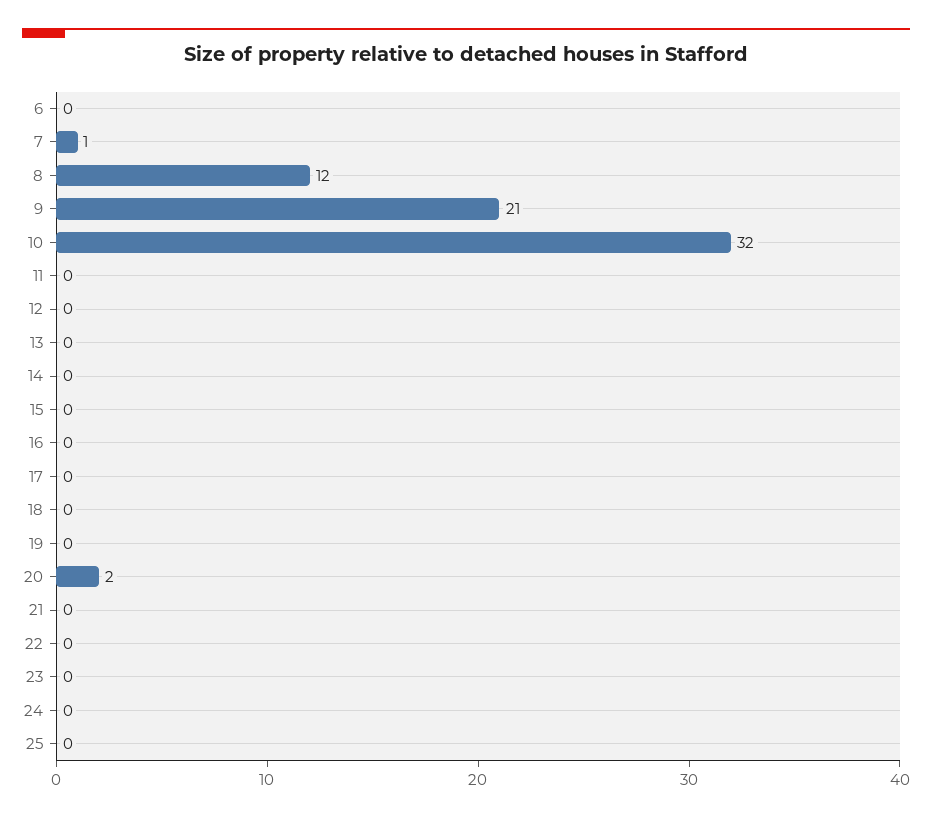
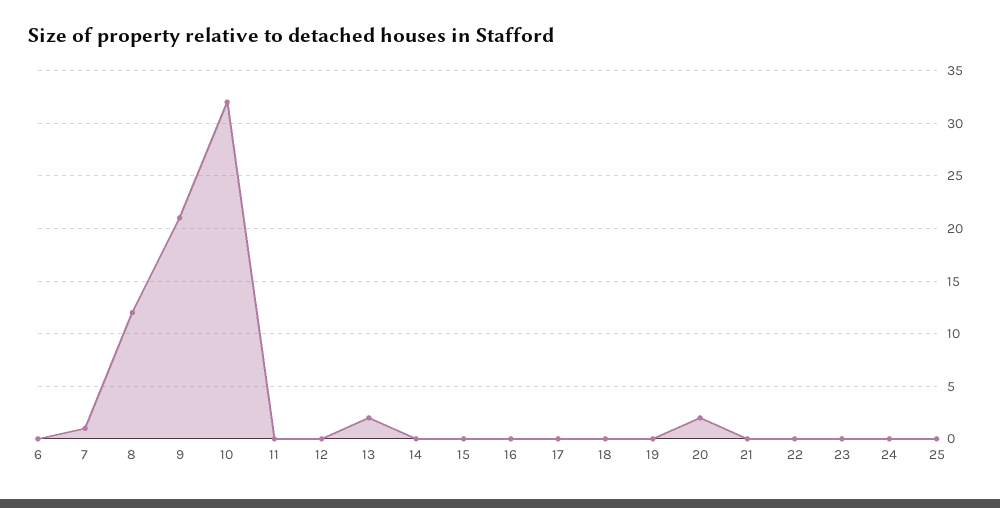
  {
    "6": 0,
    "7": 1,
    "8": 12,
    "9": 21,
    "10": 32,
    "11": 0,
    "12": 0,
-   "13": 0,
+   "13": 2,
    "14": 0,
    "15": 0,
    "16": 0,
    "17": 0,
    "18": 0,
    "19": 0,
    "20": 2,
    "21": 0,
    "22": 0,
    "23": 0,
    "24": 0,
    "25": 0
  }

